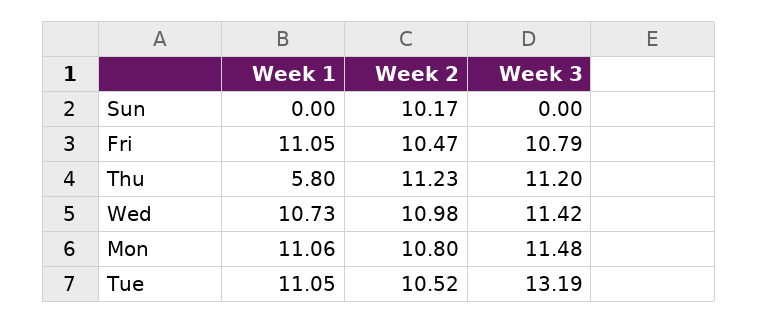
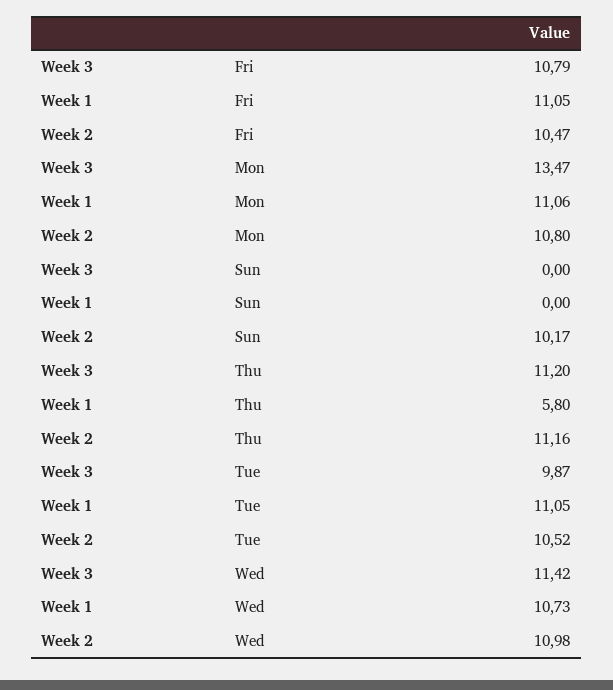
  {
    "Week 1": {
      "Sun": 0,
      "Fri": 11.05,
      "Thu": 5.8,
      "Wed": 10.73,
      "Mon": 11.06,
      "Tue": 11.05
    },
    "Week 2": {
      "Sun": 10.17,
      "Fri": 10.47,
-     "Thu": 11.23,
+     "Thu": 11.16,
      "Wed": 10.98,
      "Mon": 10.8,
      "Tue": 10.52
    },
    "Week 3": {
      "Sun": 0,
      "Fri": 10.79,
      "Thu": 11.2,
      "Wed": 11.42,
-     "Mon": 11.48,
+     "Mon": 13.47,
-     "Tue": 13.19
+     "Tue": 9.87
    }
  }

